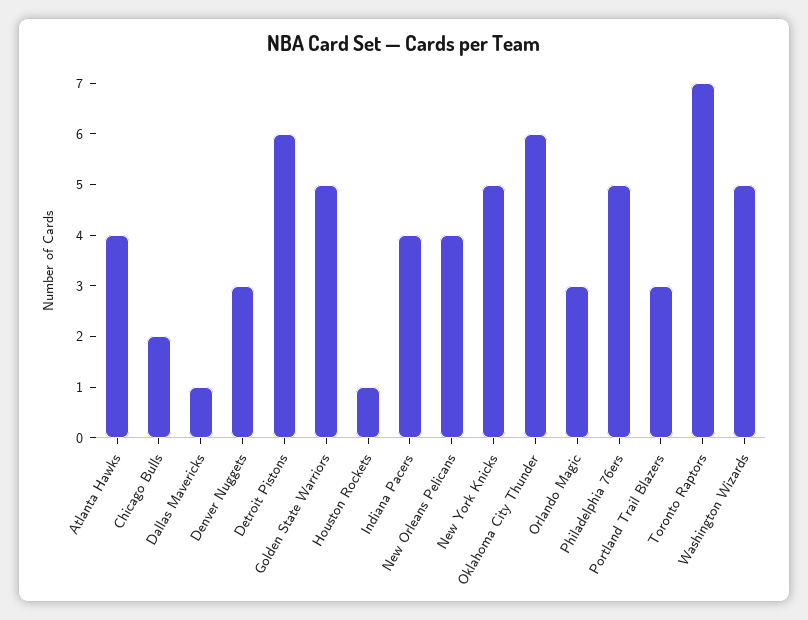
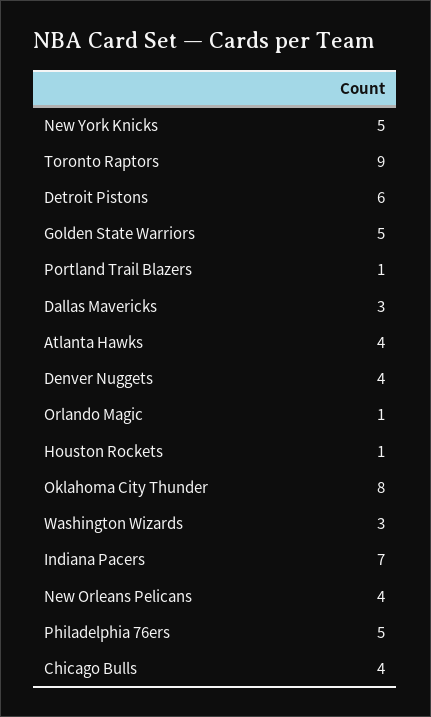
  {
    "Atlanta Hawks": 4,
-   "Chicago Bulls": 2,
+   "Chicago Bulls": 4,
-   "Dallas Mavericks": 1,
+   "Dallas Mavericks": 3,
-   "Denver Nuggets": 3,
+   "Denver Nuggets": 4,
    "Detroit Pistons": 6,
    "Golden State Warriors": 5,
    "Houston Rockets": 1,
-   "Indiana Pacers": 4,
+   "Indiana Pacers": 7,
    "New Orleans Pelicans": 4,
    "New York Knicks": 5,
-   "Oklahoma City Thunder": 6,
+   "Oklahoma City Thunder": 8,
-   "Orlando Magic": 3,
+   "Orlando Magic": 1,
    "Philadelphia 76ers": 5,
-   "Portland Trail Blazers": 3,
+   "Portland Trail Blazers": 1,
-   "Toronto Raptors": 7,
+   "Toronto Raptors": 9,
-   "Washington Wizards": 5
+   "Washington Wizards": 3
  }

